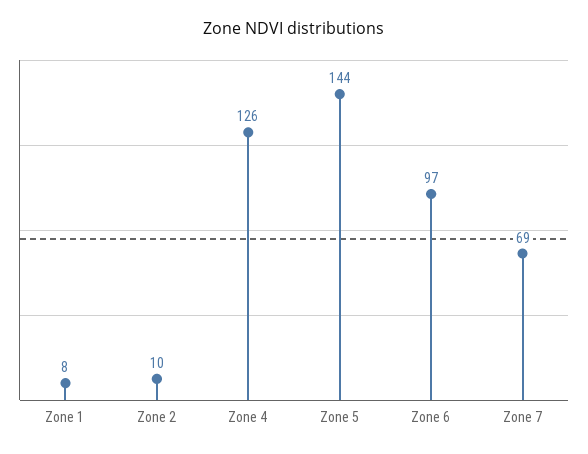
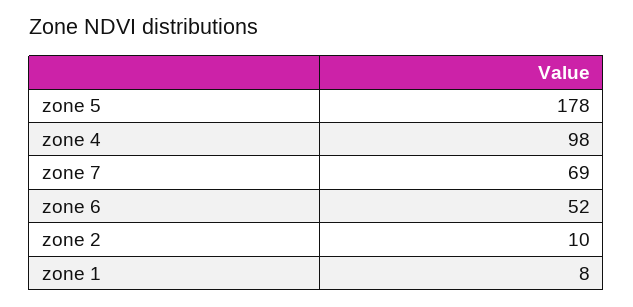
  {
    "Zone 1": 8,
    "Zone 2": 10,
-   "Zone 4": 126,
+   "Zone 4": 98,
-   "Zone 5": 144,
+   "Zone 5": 178,
-   "Zone 6": 97,
+   "Zone 6": 52,
    "Zone 7": 69
  }

